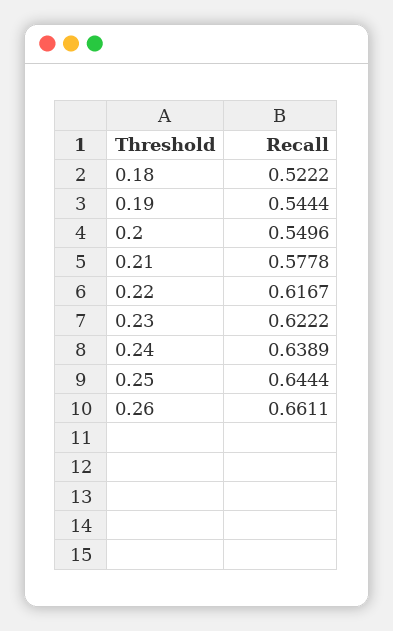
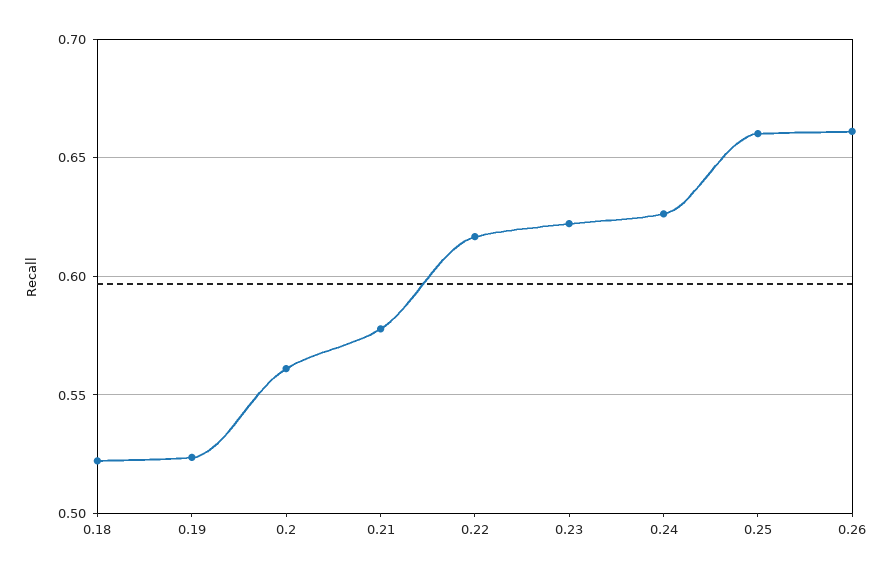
  {
    "0.18": 0.5222,
-   "0.19": 0.5444,
+   "0.19": 0.525,
-   "0.2": 0.5496,
+   "0.2": 0.56,
    "0.21": 0.5778,
    "0.22": 0.6167,
    "0.23": 0.6222,
-   "0.24": 0.6389,
+   "0.24": 0.625,
-   "0.25": 0.6444,
+   "0.25": 0.66,
    "0.26": 0.6611
  }

